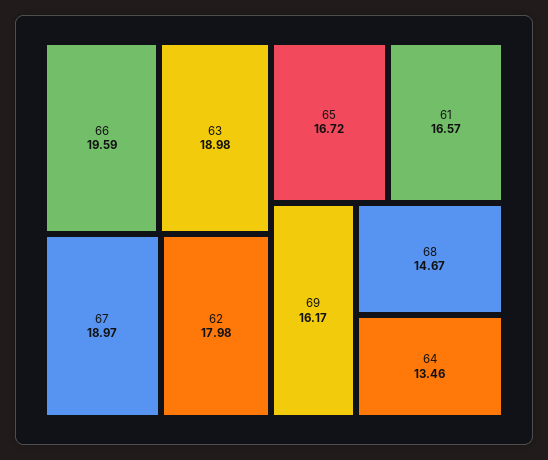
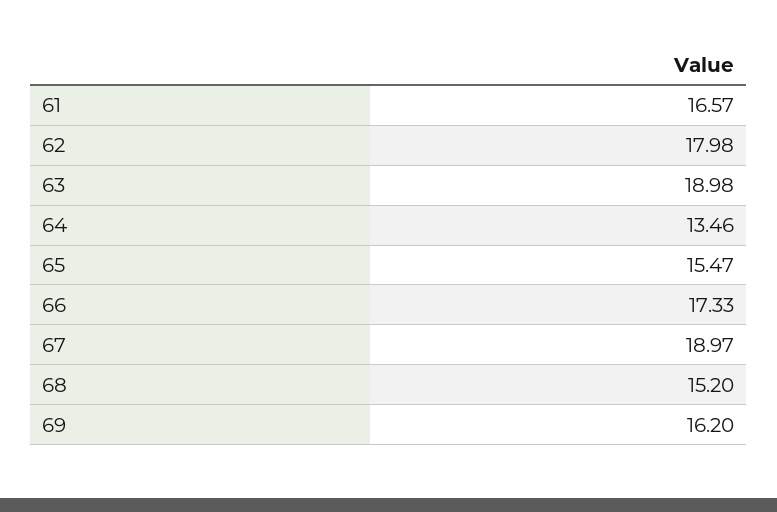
  {
-   "66": 19.59,
+   "66": 17.33,
    "63": 18.98,
    "67": 18.97,
    "62": 17.98,
-   "65": 16.72,
+   "65": 15.47,
    "61": 16.57,
-   "69": 16.17,
+   "69": 16.2,
-   "68": 14.67,
+   "68": 15.2,
    "64": 13.46
  }

